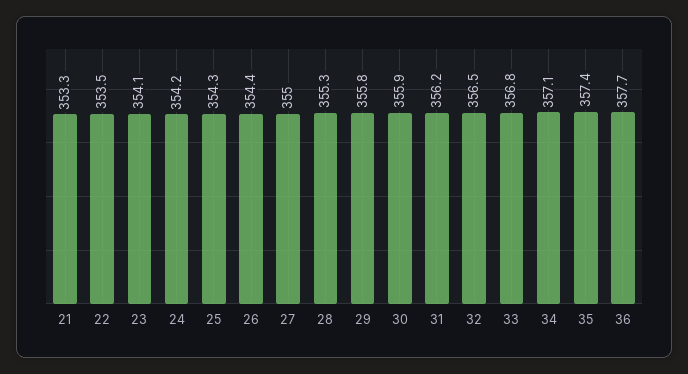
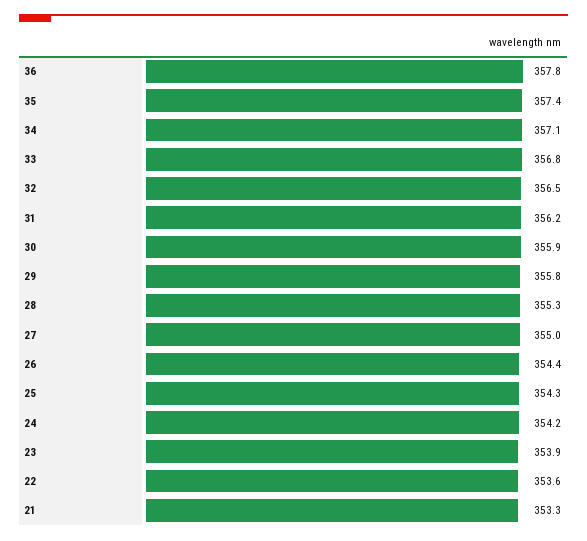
  {
    "21": 353.3,
-   "22": 353.5,
+   "22": 353.6,
-   "23": 354.1,
+   "23": 353.9,
    "24": 354.2,
    "25": 354.3,
    "26": 354.4,
    "27": 355,
    "28": 355.3,
    "29": 355.8,
    "30": 355.9,
    "31": 356.2,
    "32": 356.5,
    "33": 356.8,
    "34": 357.1,
    "35": 357.4,
-   "36": 357.7
+   "36": 357.8
  }

